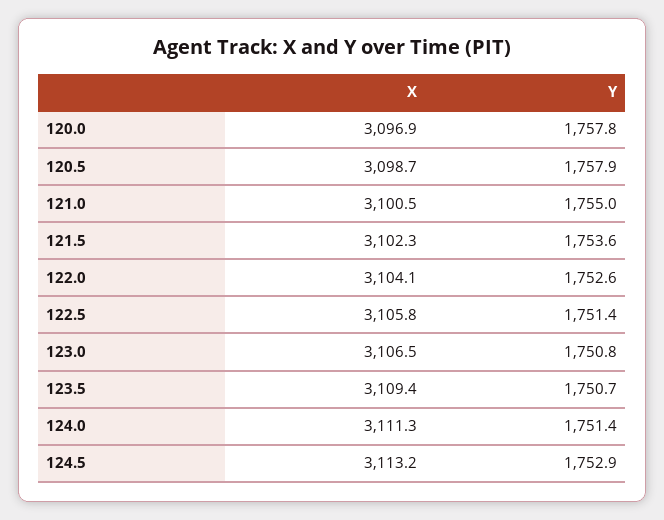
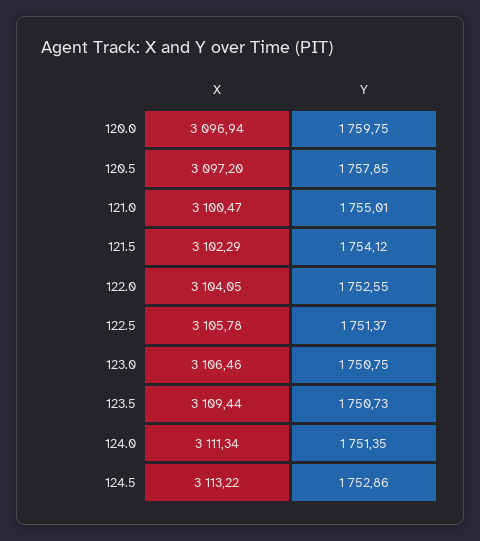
  {
    "X": {
      "120.0": 3096.94,
-     "120.5": 3098.7,
+     "120.5": 3097.2,
      "121.0": 3100.47,
      "121.5": 3102.29,
      "122.0": 3104.05,
      "122.5": 3105.78,
      "123.0": 3106.46,
      "123.5": 3109.44,
      "124.0": 3111.34,
      "124.5": 3113.22
    },
    "Y": {
-     "120.0": 1757.8,
+     "120.0": 1759.75,
      "120.5": 1757.85,
      "121.0": 1755.01,
-     "121.5": 1753.6,
+     "121.5": 1754.12,
      "122.0": 1752.55,
      "122.5": 1751.37,
      "123.0": 1750.75,
      "123.5": 1750.73,
      "124.0": 1751.35,
      "124.5": 1752.86
    }
  }

